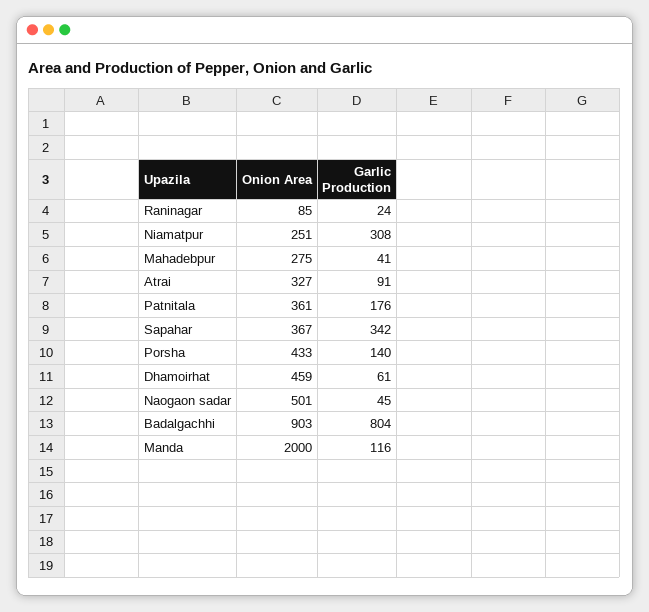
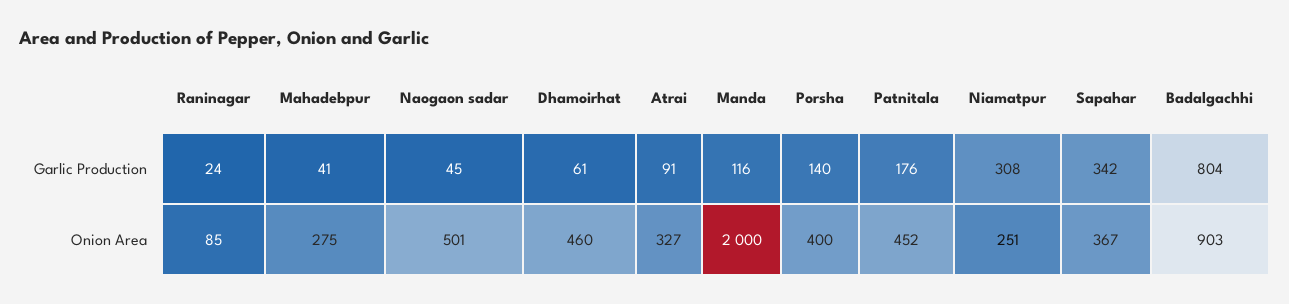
  {
    "Onion Area": {
      "Raninagar": 85,
      "Niamatpur": 251,
      "Mahadebpur": 275,
      "Atrai": 327,
-     "Patnitala": 361,
+     "Patnitala": 452,
      "Sapahar": 367,
-     "Porsha": 433,
+     "Porsha": 400,
-     "Dhamoirhat": 459,
+     "Dhamoirhat": 460,
      "Naogaon sadar": 501,
      "Badalgachhi": 903,
      "Manda": 2000
    },
    "Garlic Production": {
      "Raninagar": 24,
      "Niamatpur": 308,
      "Mahadebpur": 41,
      "Atrai": 91,
      "Patnitala": 176,
      "Sapahar": 342,
      "Porsha": 140,
      "Dhamoirhat": 61,
      "Naogaon sadar": 45,
      "Badalgachhi": 804,
      "Manda": 116
    }
  }

